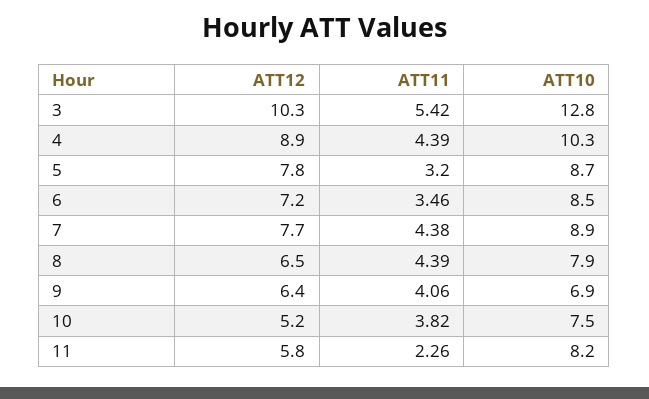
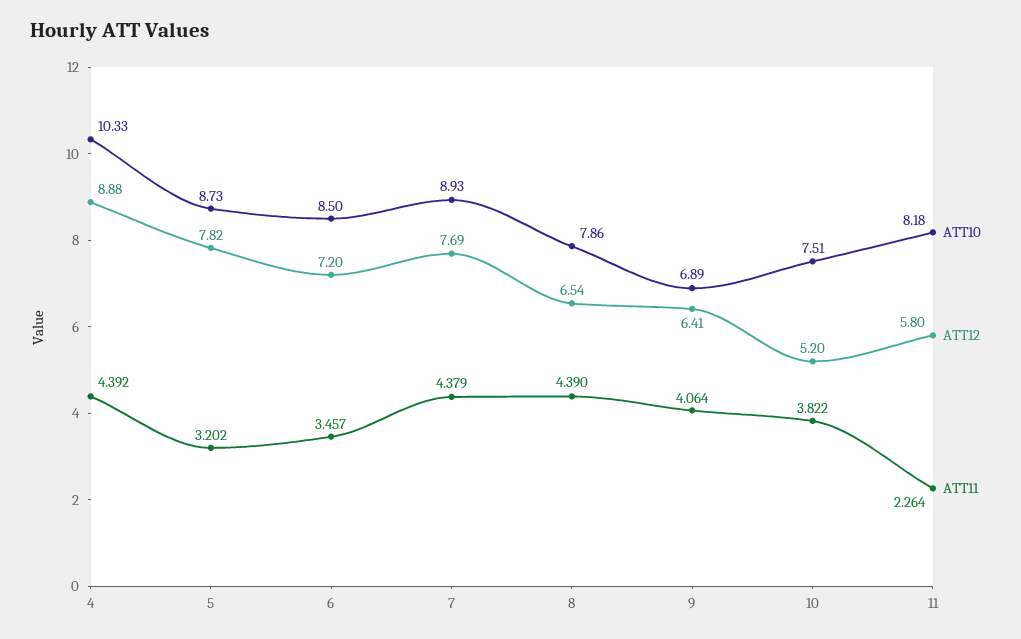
  {
    "ATT12": {
-     "3": 10.3,
      "4": 8.88,
      "5": 7.82,
      "6": 7.2,
      "7": 7.69,
      "8": 6.54,
      "9": 6.41,
      "10": 5.2,
      "11": 5.8
    },
    "ATT11": {
-     "3": 5.42,
      "4": 4.392,
      "5": 3.202,
      "6": 3.457,
      "7": 4.379,
      "8": 4.39,
      "9": 4.064,
      "10": 3.822,
      "11": 2.264
    },
    "ATT10": {
-     "3": 12.8,
      "4": 10.33,
      "5": 8.73,
      "6": 8.5,
      "7": 8.93,
      "8": 7.86,
      "9": 6.89,
      "10": 7.51,
      "11": 8.18
    }
  }

